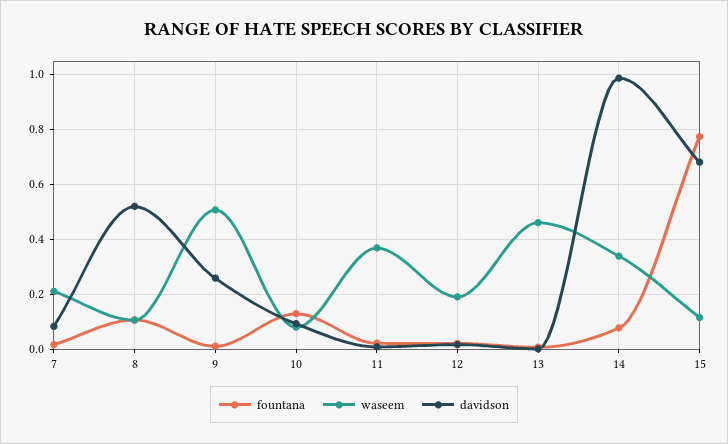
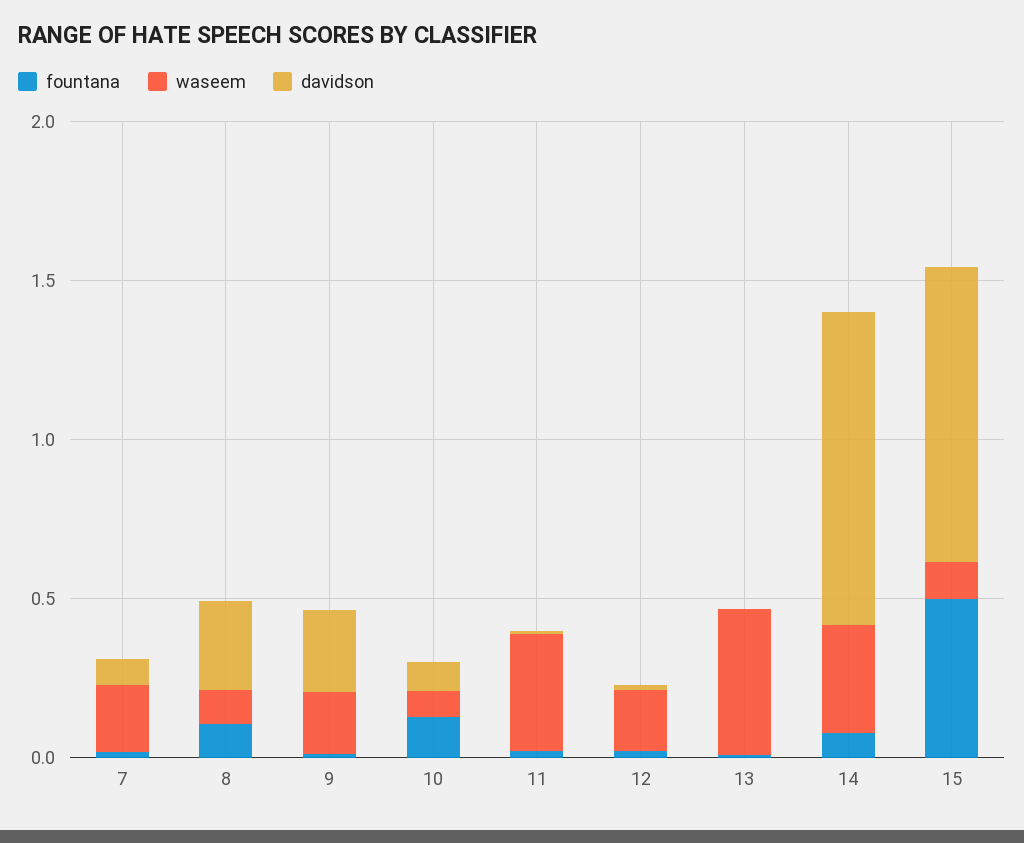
  {
    "fountana": {
      "7": 0.025,
      "8": 0.1,
      "9": 0,
      "10": 0.125,
      "11": 0.025,
      "12": 0.025,
      "13": 0,
      "14": 0.075,
-     "15": 0.775
+     "15": 0.5
    },
    "waseem": {
      "7": 0.2,
      "8": 0.1,
-     "9": 0.5,
+     "9": 0.2,
      "10": 0.075,
      "11": 0.375,
      "12": 0.2,
      "13": 0.45,
      "14": 0.35,
      "15": 0.125
    },
    "davidson": {
      "7": 0.075,
-     "8": 0.525,
+     "8": 0.3,
      "9": 0.25,
      "10": 0.1,
      "11": 0,
      "12": 0.025,
      "13": 0,
      "14": 0.975,
-     "15": 0.675
+     "15": 0.9
    }
  }

